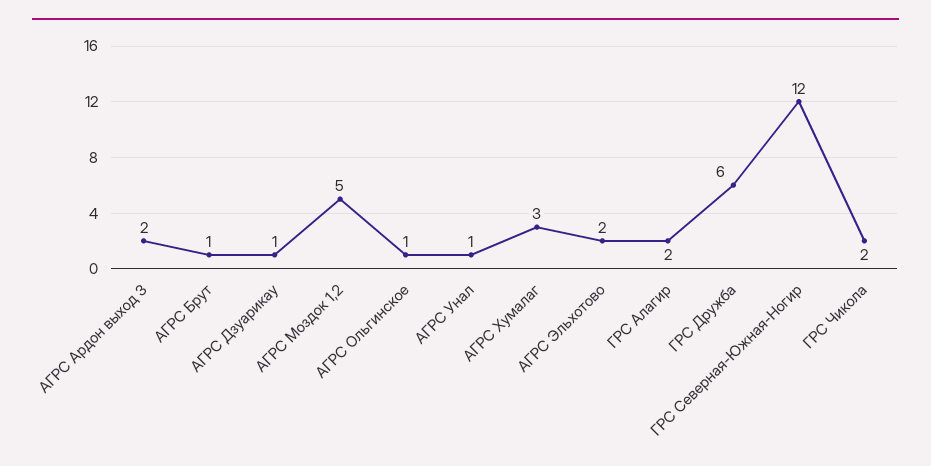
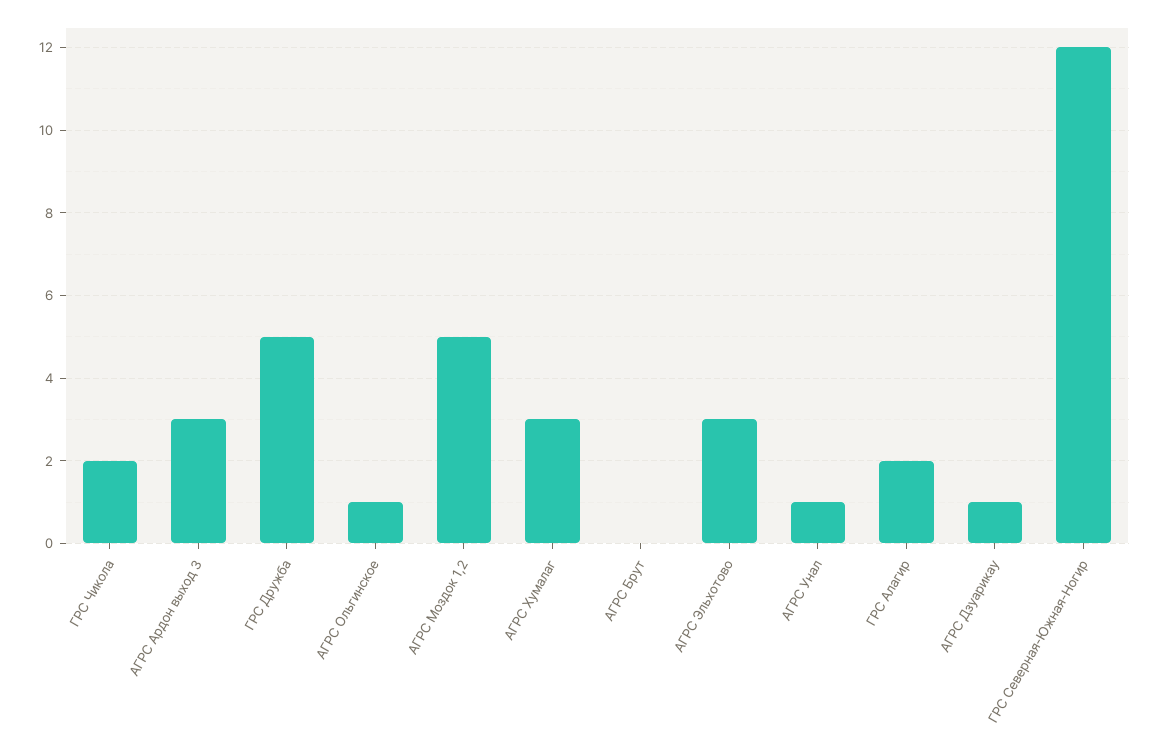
  {
-   "АГРС Ардон выход 3": 2,
+   "АГРС Ардон выход 3": 3,
-   "АГРС Брут": 1,
+   "АГРС Брут": 0,
    "АГРС Дзуарикау": 1,
    "АГРС Моздок 1,2": 5,
    "АГРС Ольгинское": 1,
    "АГРС Унал": 1,
    "АГРС Хумалаг": 3,
-   "АГРС Эльхотово": 2,
+   "АГРС Эльхотово": 3,
    "ГРС Алагир": 2,
-   "ГРС Дружба": 6,
+   "ГРС Дружба": 5,
    "ГРС Северная-Южная-Ногир": 12,
    "ГРС Чикола": 2
  }

